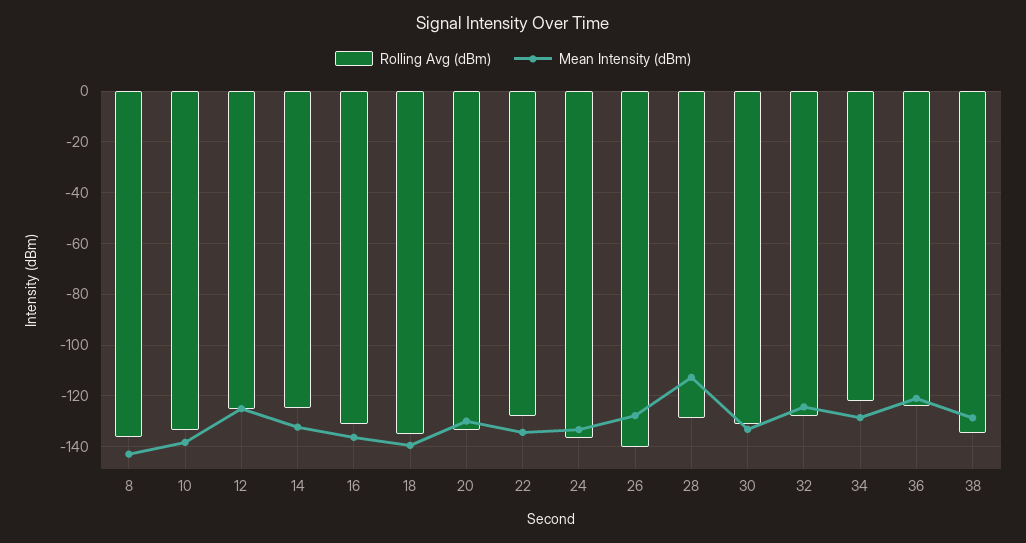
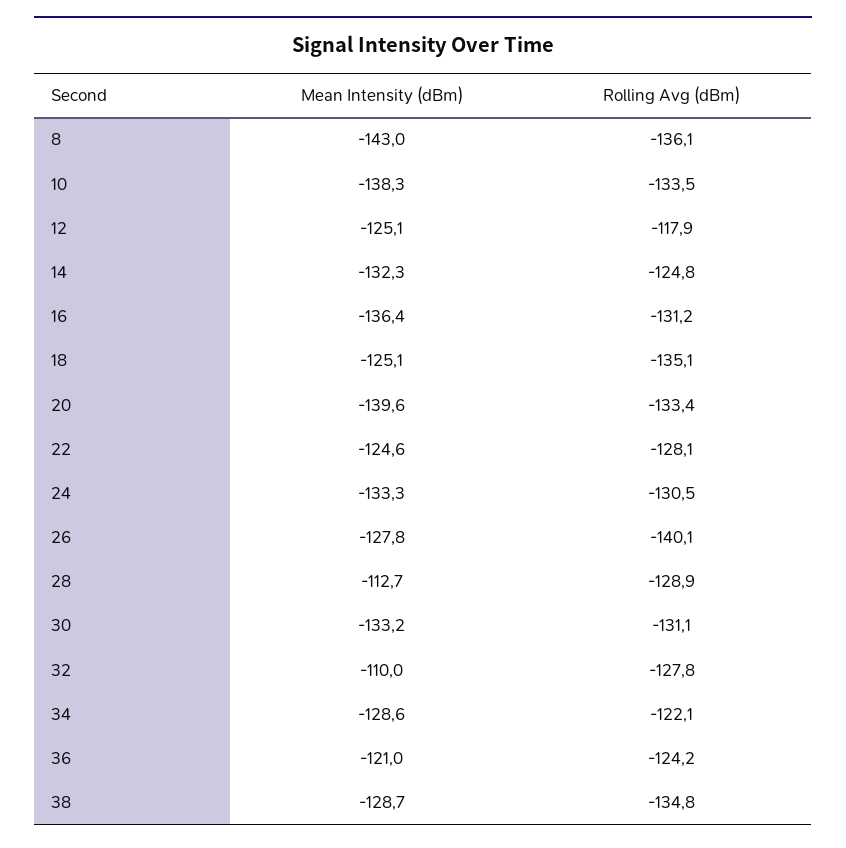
  {
    "Rolling Avg (dBm)": {
      "8": -136.1,
      "10": -133.5,
-     "12": -125,
+     "12": -117.9,
      "14": -124.8,
      "16": -131.2,
      "18": -135.1,
      "20": -133.4,
      "22": -128.1,
-     "24": -137.5,
+     "24": -130.5,
      "26": -140.1,
      "28": -128.9,
      "30": -131.1,
      "32": -127.8,
      "34": -122.1,
      "36": -124.2,
      "38": -134.8
    },
    "Mean Intensity (dBm)": {
      "8": -143,
      "10": -138.3,
      "12": -125.1,
      "14": -132.3,
      "16": -136.4,
-     "18": -140,
+     "18": -125.1,
-     "20": -130,
+     "20": -139.6,
-     "22": -135,
+     "22": -124.6,
      "24": -133.3,
      "26": -127.8,
      "28": -112.7,
      "30": -133.2,
-     "32": -125,
+     "32": -110,
      "34": -128.6,
      "36": -121,
      "38": -128.7
    }
  }

